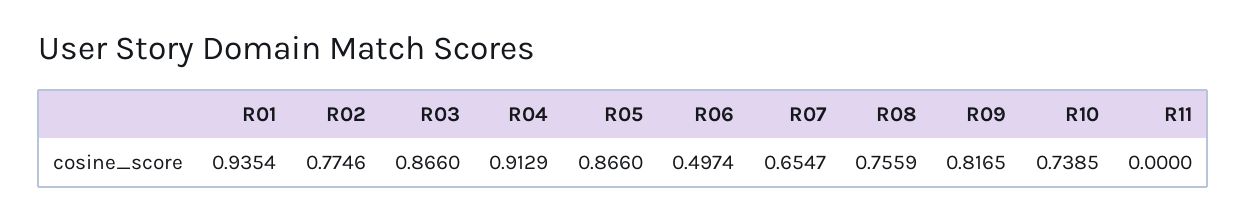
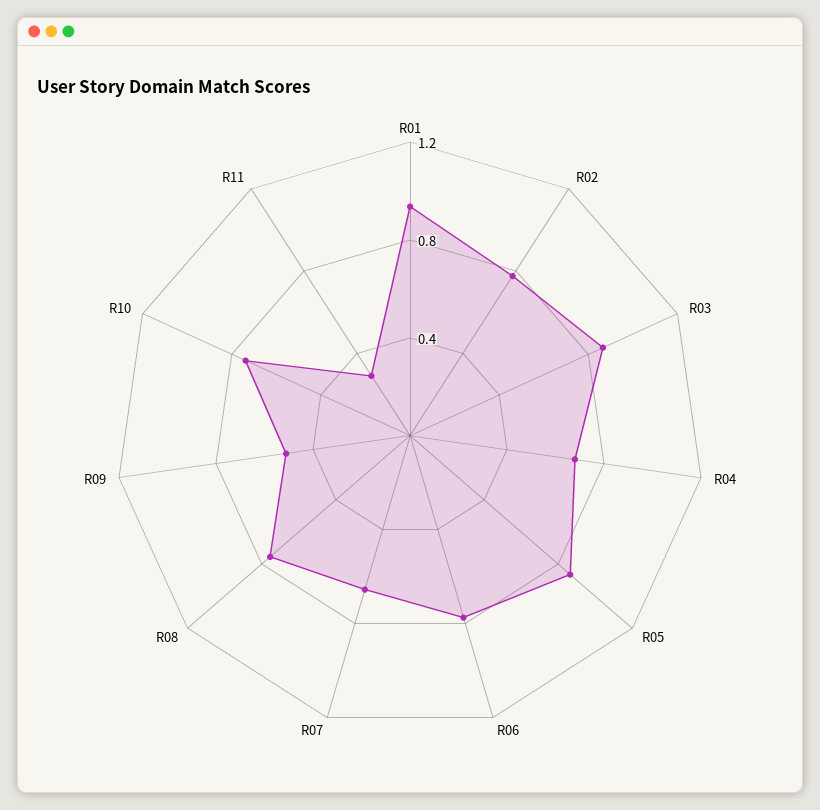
  {
    "R01": 0.9354,
    "R02": 0.7746,
    "R03": 0.866,
-   "R04": 0.9129,
+   "R04": 0.7,
    "R05": 0.866,
-   "R06": 0.4974,
+   "R06": 0.8,
    "R07": 0.6547,
    "R08": 0.7559,
-   "R09": 0.8165,
+   "R09": 0.5,
    "R10": 0.7385,
-   "R11": 0
+   "R11": 0.3
  }

